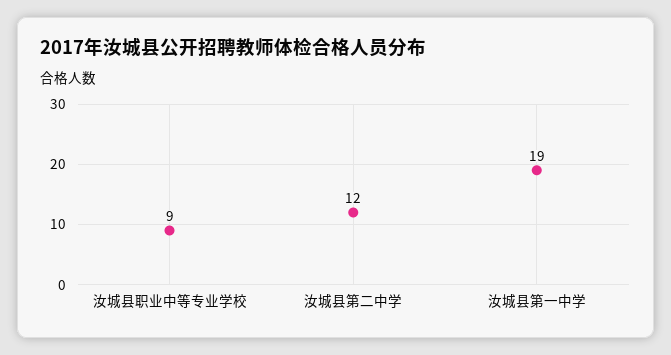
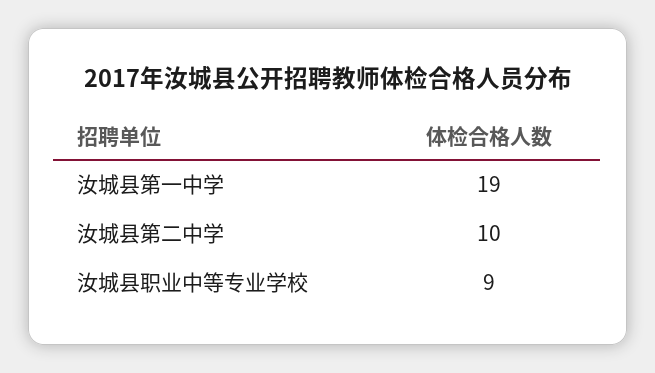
  {
    "汝城县职业中等专业学校": 9,
-   "汝城县第二中学": 12,
+   "汝城县第二中学": 10,
    "汝城县第一中学": 19
  }

